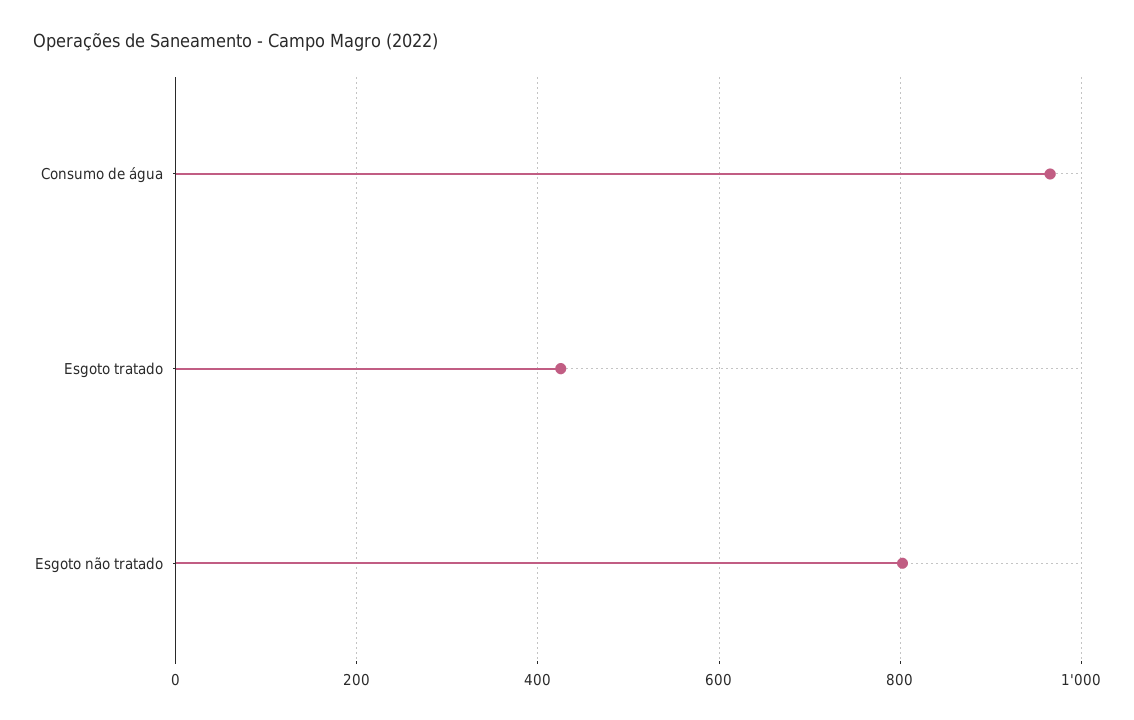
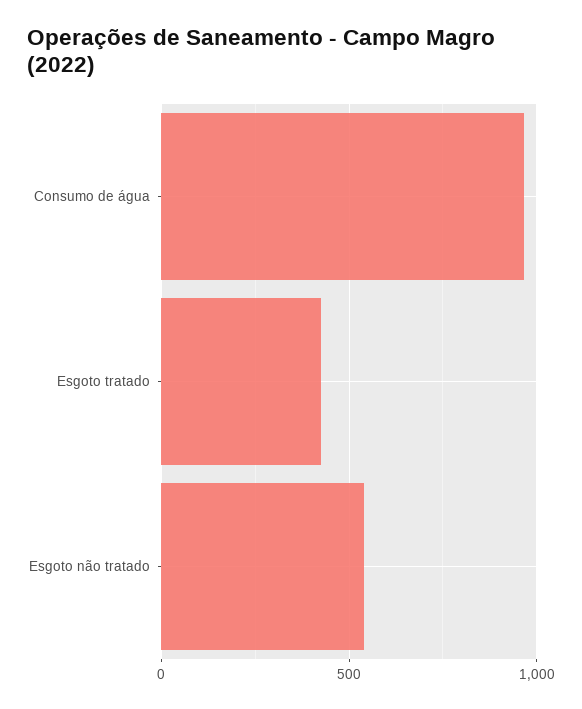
  {
    "Consumo de água": 960,
    "Esgoto tratado": 420,
-   "Esgoto não tratado": 800
+   "Esgoto não tratado": 550
  }

